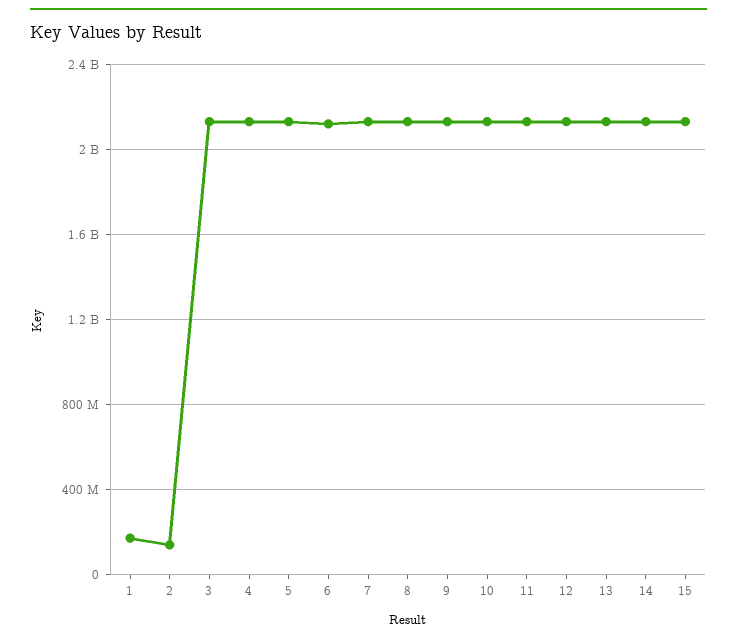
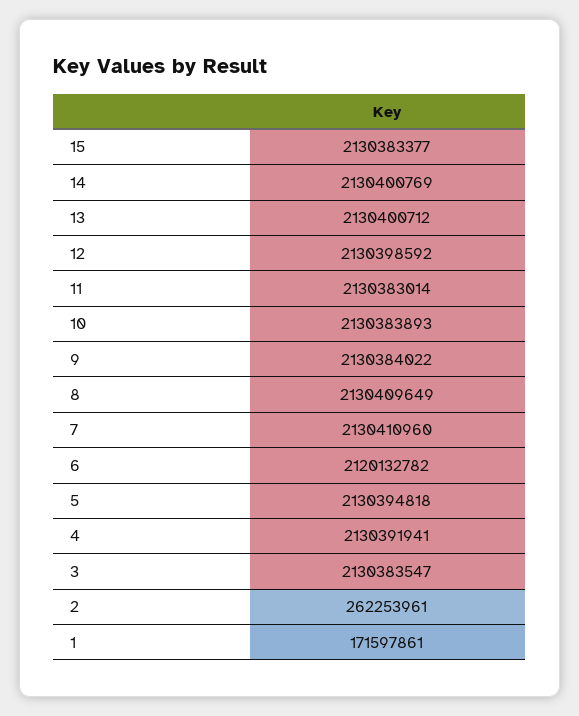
  {
    "1": 171597861,
-   "2": 150000000,
+   "2": 262253961,
    "3": 2130383547,
    "4": 2130391941,
    "5": 2130394818,
    "6": 2120132782,
    "7": 2130410960,
    "8": 2130409649,
    "9": 2130384022,
    "10": 2130383893,
    "11": 2130383014,
    "12": 2130398592,
    "13": 2130400712,
    "14": 2130400769,
    "15": 2130383377
  }

